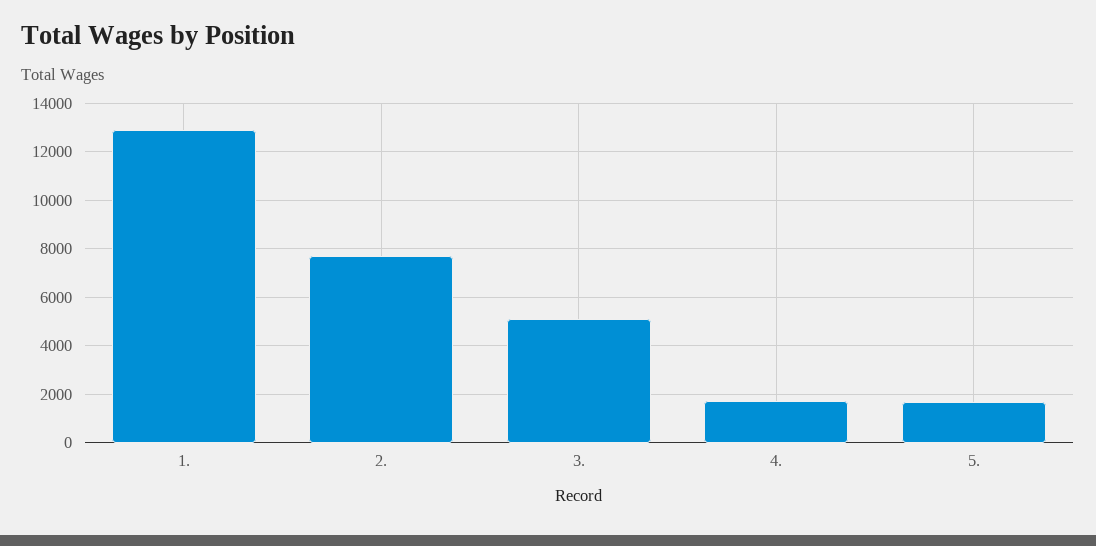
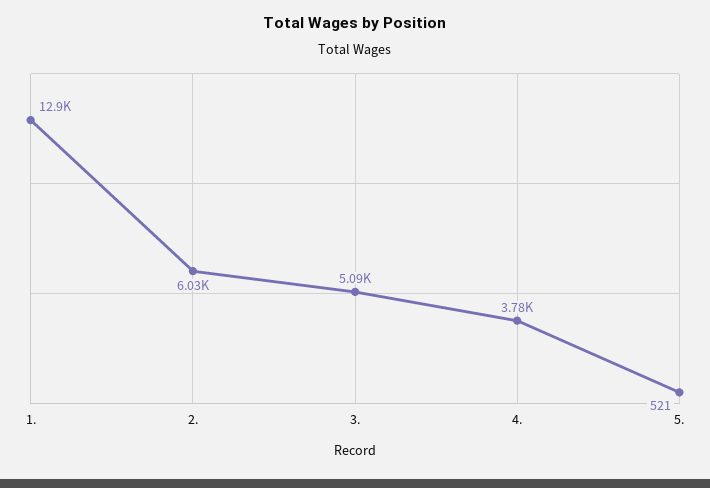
  {
    "1.": 12900,
-   "2.": 7750,
+   "2.": 6030,
    "3.": 5090,
-   "4.": 1750,
+   "4.": 3780,
-   "5.": 1750
+   "5.": 521
  }

